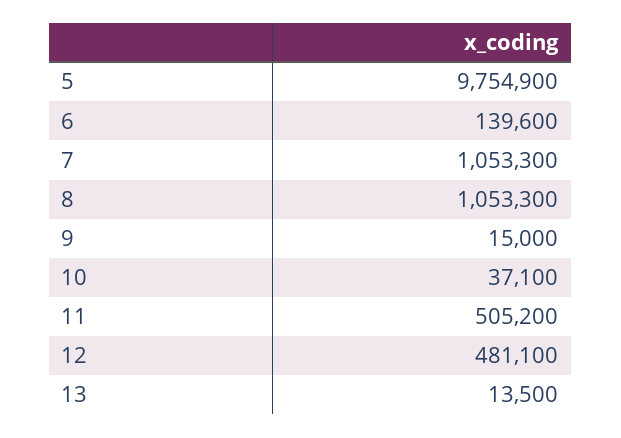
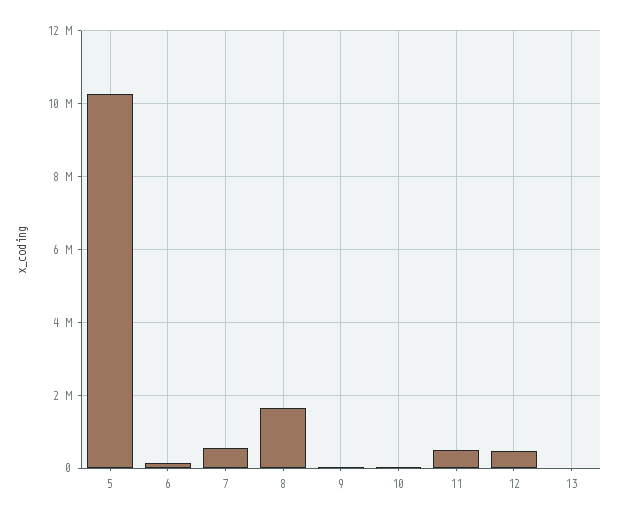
  {
-   "5": 9754900,
+   "5": 10200000,
    "6": 139600,
-   "7": 1053300,
+   "7": 600000,
-   "8": 1053300,
+   "8": 1600000,
    "9": 15000,
    "10": 37100,
    "11": 505200,
    "12": 481100,
    "13": 13500
  }

